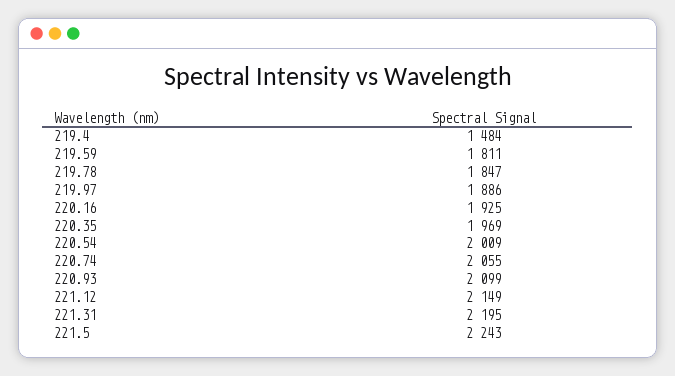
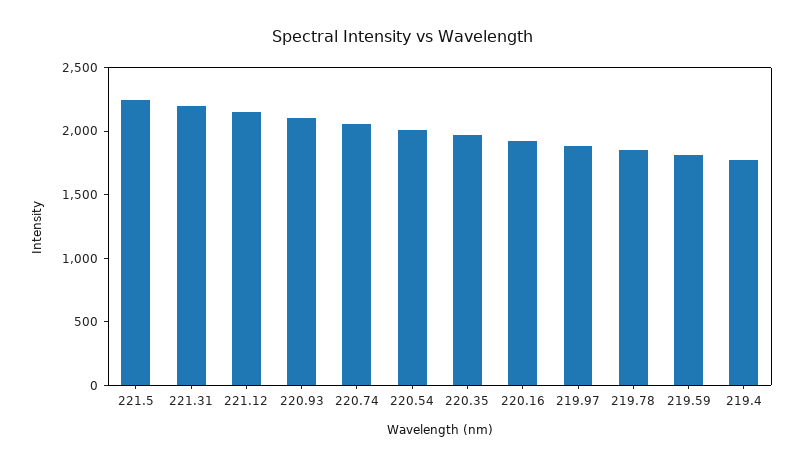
  {
-   "219.4": 1484,
+   "219.4": 1800,
    "219.59": 1811,
    "219.78": 1847,
    "219.97": 1886,
    "220.16": 1925,
    "220.35": 1969,
    "220.54": 2009,
    "220.74": 2055,
    "220.93": 2099,
    "221.12": 2149,
    "221.31": 2195,
    "221.5": 2243
  }

